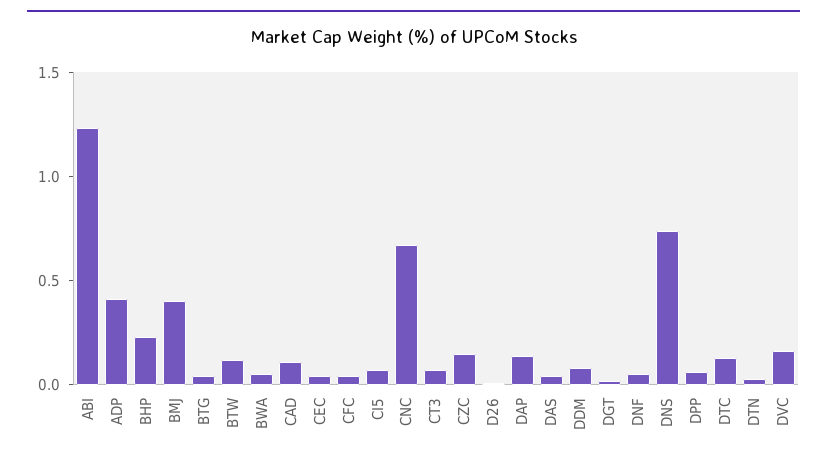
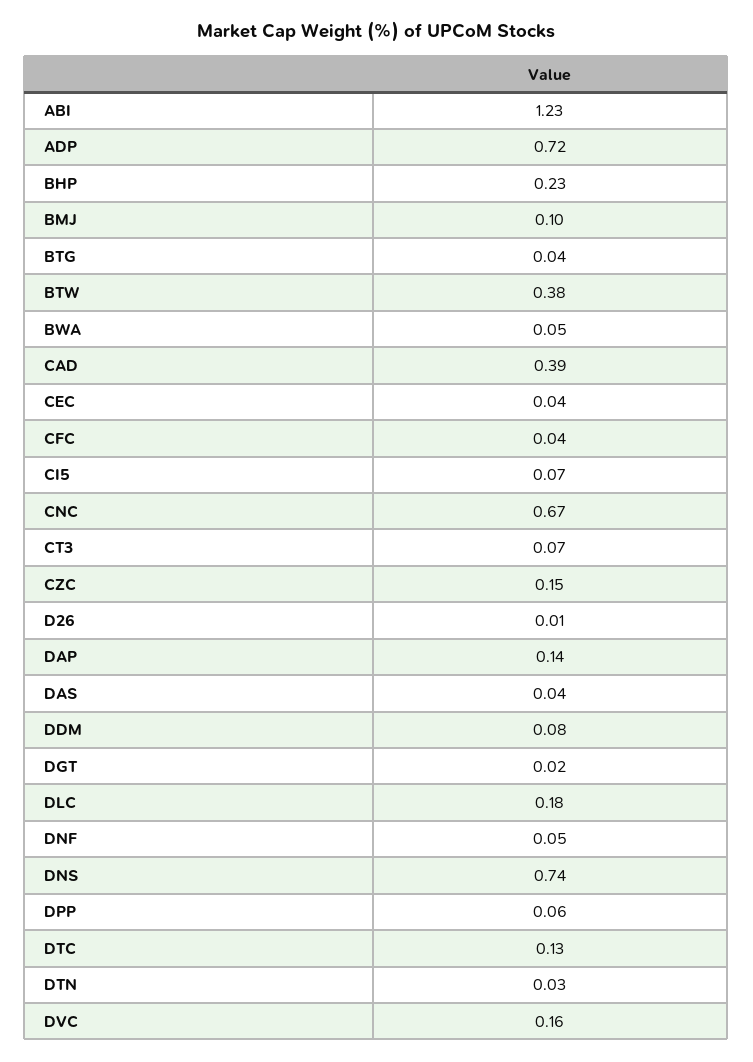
  {
    "ABI": 1.23,
-   "ADP": 0.4,
+   "ADP": 0.72,
    "BHP": 0.23,
-   "BMJ": 0.4,
+   "BMJ": 0.1,
    "BTG": 0.04,
-   "BTW": 0.1,
+   "BTW": 0.38,
    "BWA": 0.05,
-   "CAD": 0.1,
+   "CAD": 0.39,
    "CEC": 0.04,
    "CFC": 0.04,
    "CI5": 0.07,
    "CNC": 0.67,
    "CT3": 0.07,
    "CZC": 0.15,
    "D26": 0.01,
    "DAP": 0.14,
    "DAS": 0.04,
    "DDM": 0.08,
    "DGT": 0.02,
    "DNF": 0.05,
    "DNS": 0.74,
    "DPP": 0.06,
    "DTC": 0.13,
    "DTN": 0.03,
-   "DVC": 0.16
+   "DVC": 0.16,
+   "DLC": 0.18
  }

